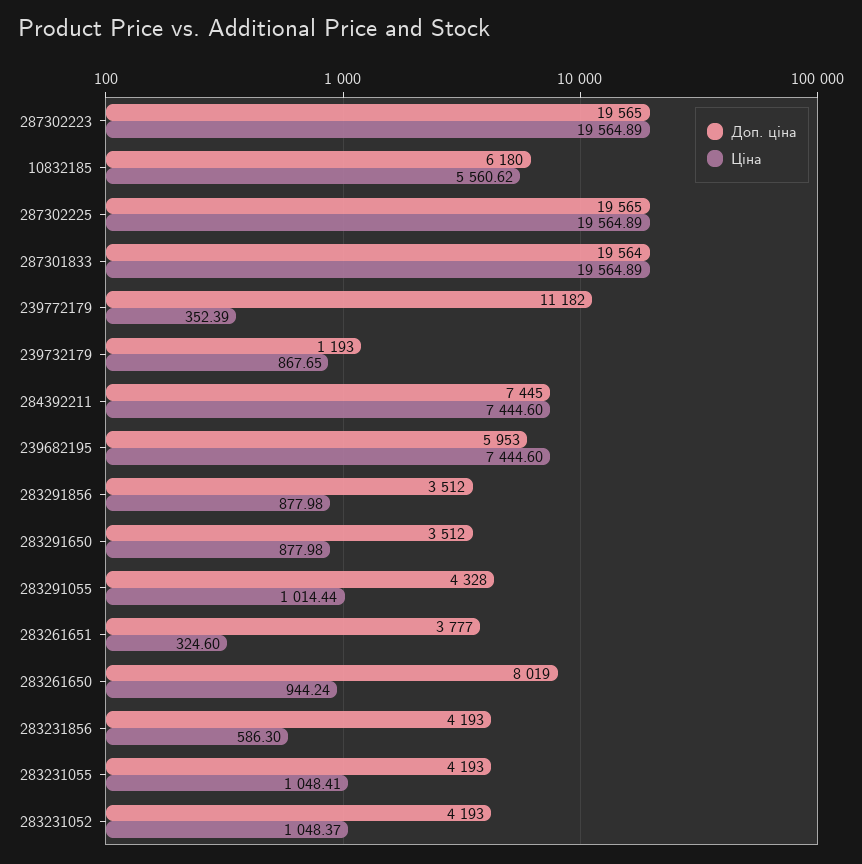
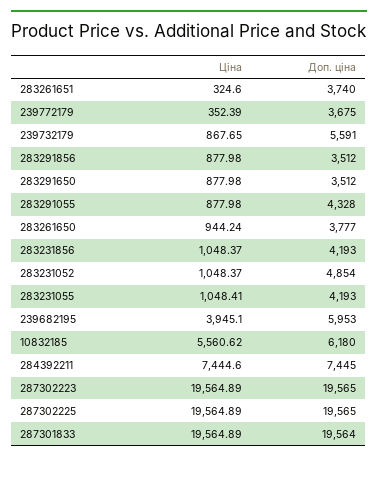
  {
    "Доп. ціна": {
      "287302223": 19565,
      "10832185": 6180,
      "287302225": 19565,
      "287301833": 19564,
-     "239772179": 11182,
+     "239772179": 3675,
-     "239732179": 1193,
+     "239732179": 5591,
      "284392211": 7445,
      "239682195": 5953,
      "283291856": 3512,
      "283291650": 3512,
      "283291055": 4328,
-     "283261651": 3777,
+     "283261651": 3740,
-     "283261650": 8019,
+     "283261650": 3777,
      "283231856": 4193,
      "283231055": 4193,
-     "283231052": 4193
+     "283231052": 4854
    },
    "Ціна": {
      "287302223": 19564.89,
      "10832185": 5560.62,
      "287302225": 19564.89,
      "287301833": 19564.89,
      "239772179": 352.39,
      "239732179": 867.65,
      "284392211": 7444.6,
-     "239682195": 7444.6,
+     "239682195": 3945.1,
      "283291856": 877.98,
      "283291650": 877.98,
-     "283291055": 1014.44,
+     "283291055": 877.98,
      "283261651": 324.6,
      "283261650": 944.24,
-     "283231856": 586.3,
+     "283231856": 1048.37,
      "283231055": 1048.41,
      "283231052": 1048.37
    }
  }

